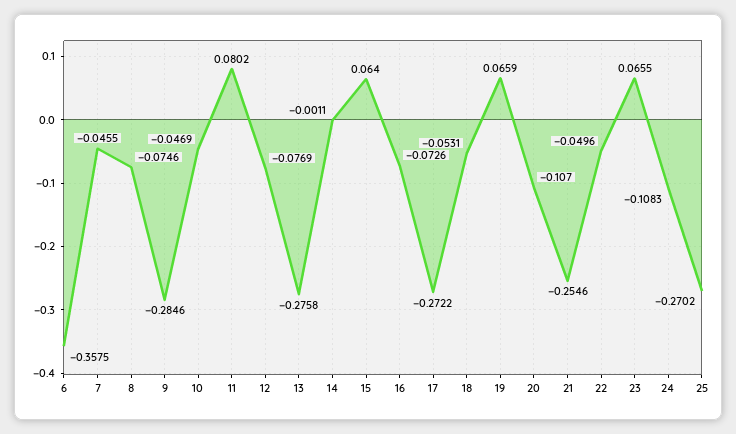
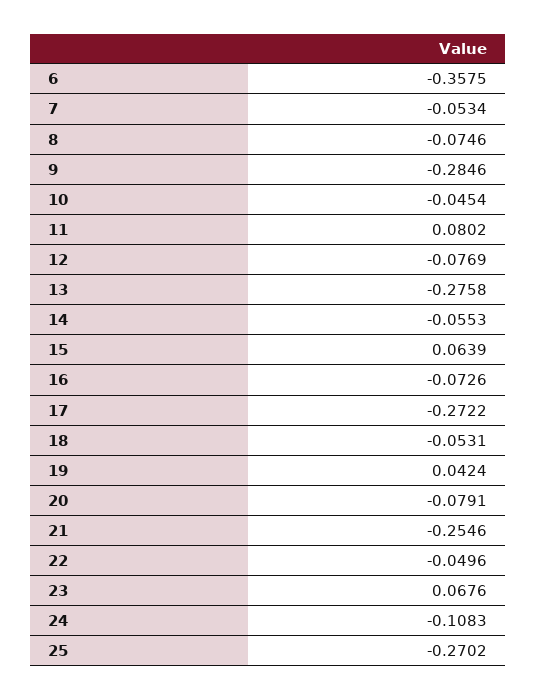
  {
    "6": -0.3575,
-   "7": -0.0455,
+   "7": -0.0534,
    "8": -0.0746,
    "9": -0.2846,
-   "10": -0.0469,
+   "10": -0.0454,
    "11": 0.0802,
    "12": -0.0769,
    "13": -0.2758,
-   "14": -0.0011,
+   "14": -0.0553,
-   "15": 0.064,
+   "15": 0.0639,
    "16": -0.0726,
    "17": -0.2722,
    "18": -0.0531,
-   "19": 0.0659,
+   "19": 0.0424,
-   "20": -0.107,
+   "20": -0.0791,
    "21": -0.2546,
    "22": -0.0496,
-   "23": 0.0655,
+   "23": 0.0676,
    "24": -0.1083,
    "25": -0.2702
  }

